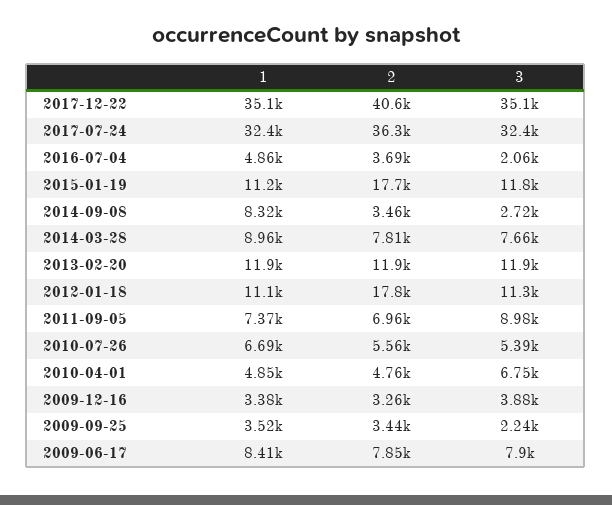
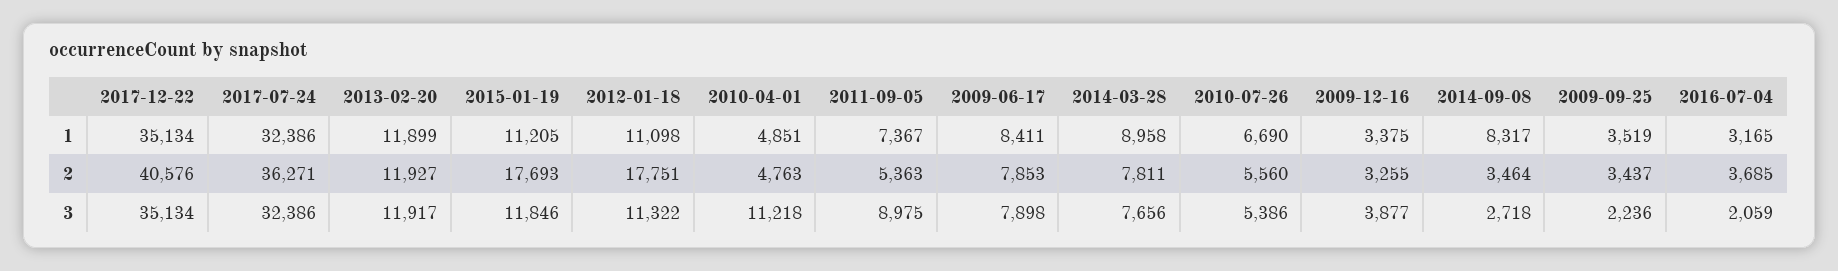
  {
    "1": {
      "2017-12-22": 35134,
      "2017-07-24": 32386,
-     "2016-07-04": 4860,
+     "2016-07-04": 3165,
      "2015-01-19": 11205,
      "2014-09-08": 8317,
      "2014-03-28": 8958,
      "2013-02-20": 11899,
      "2012-01-18": 11098,
      "2011-09-05": 7367,
      "2010-07-26": 6690,
      "2010-04-01": 4851,
      "2009-12-16": 3375,
      "2009-09-25": 3519,
      "2009-06-17": 8411
    },
    "2": {
      "2017-12-22": 40576,
      "2017-07-24": 36271,
      "2016-07-04": 3685,
      "2015-01-19": 17693,
      "2014-09-08": 3464,
      "2014-03-28": 7811,
      "2013-02-20": 11927,
      "2012-01-18": 17751,
-     "2011-09-05": 6960,
+     "2011-09-05": 5363,
      "2010-07-26": 5560,
      "2010-04-01": 4763,
      "2009-12-16": 3255,
      "2009-09-25": 3437,
      "2009-06-17": 7853
    },
    "3": {
      "2017-12-22": 35134,
      "2017-07-24": 32386,
      "2016-07-04": 2059,
      "2015-01-19": 11846,
      "2014-09-08": 2718,
      "2014-03-28": 7656,
      "2013-02-20": 11917,
      "2012-01-18": 11322,
      "2011-09-05": 8975,
      "2010-07-26": 5386,
-     "2010-04-01": 6750,
+     "2010-04-01": 11218,
      "2009-12-16": 3877,
      "2009-09-25": 2236,
      "2009-06-17": 7898
    }
  }

